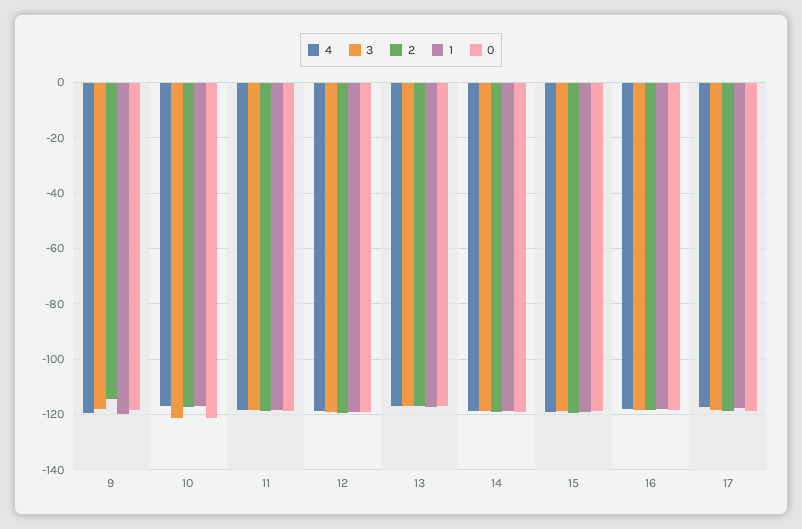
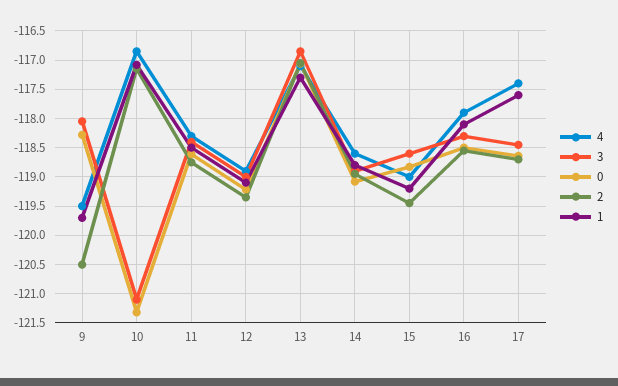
  {
    "4": {
      "9": -119.5,
      "10": -116.75,
      "11": -118.25,
      "12": -119,
      "13": -117,
      "14": -118.5,
      "15": -119,
      "16": -118,
      "17": -117.5
    },
    "3": {
      "9": -118,
      "10": -121,
      "11": -118.5,
      "12": -119,
      "13": -116.75,
      "14": -119,
      "15": -118.5,
      "16": -118.25,
      "17": -118.5
    },
    "2": {
-     "9": -115,
+     "9": -120.5,
      "10": -117.25,
      "11": -118.75,
      "12": -119.25,
      "13": -117,
      "14": -119,
      "15": -119.5,
      "16": -118.5,
      "17": -118.75
    },
    "1": {
      "9": -119.75,
      "10": -117,
      "11": -118.5,
      "12": -119,
      "13": -117.25,
      "14": -118.75,
      "15": -119.25,
      "16": -118,
      "17": -117.5
    },
    "0": {
      "9": -118.25,
      "10": -121.25,
      "11": -118.5,
      "12": -119.25,
      "13": -117,
      "14": -119,
      "15": -118.75,
      "16": -118.5,
      "17": -118.75
    }
  }

